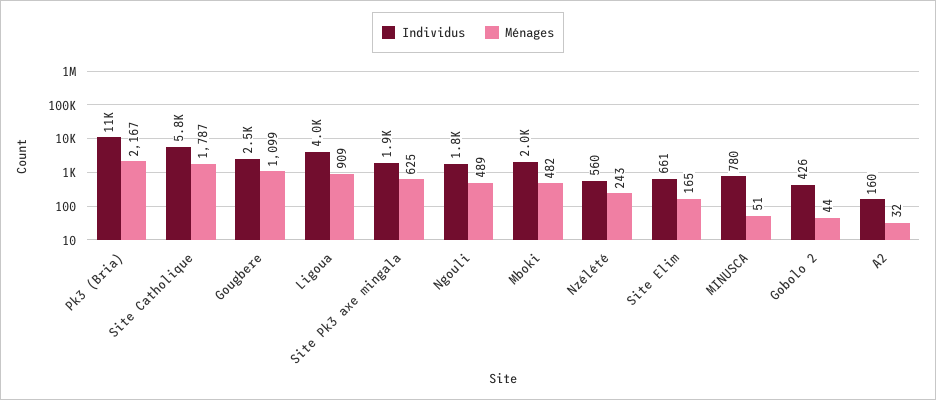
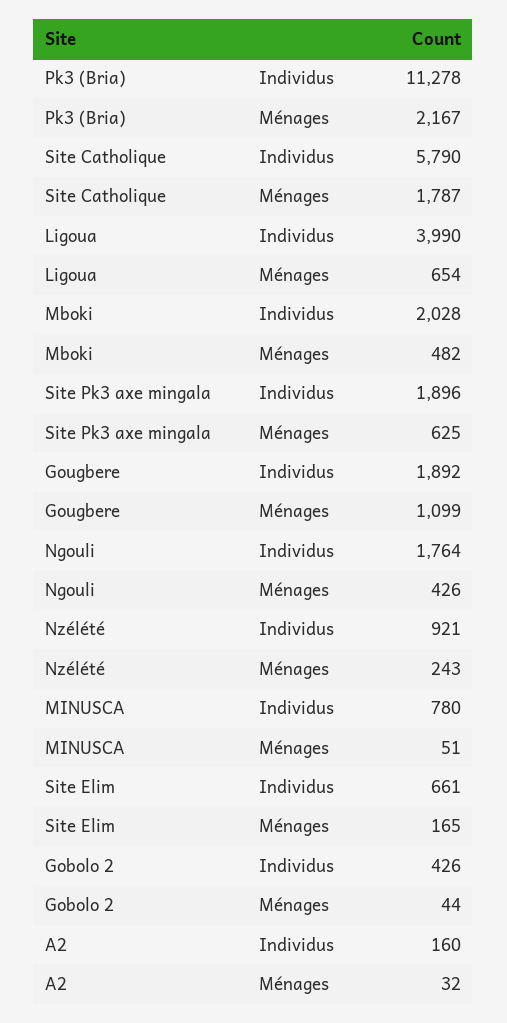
  {
    "Individus": {
      "Pk3 (Bria)": 11278,
      "Site Catholique": 5790,
-     "Gougbere": 2500,
+     "Gougbere": 1892,
      "Ligoua": 3990,
      "Site Pk3 axe mingala": 1896,
      "Ngouli": 1764,
      "Mboki": 2028,
-     "Nzélété": 560,
+     "Nzélété": 921,
      "Site Elim": 661,
      "MINUSCA": 780,
      "Gobolo 2": 426,
      "A2": 160
    },
    "Ménages": {
      "Pk3 (Bria)": 2167,
      "Site Catholique": 1787,
      "Gougbere": 1099,
-     "Ligoua": 909,
+     "Ligoua": 654,
      "Site Pk3 axe mingala": 625,
-     "Ngouli": 489,
+     "Ngouli": 426,
      "Mboki": 482,
      "Nzélété": 243,
      "Site Elim": 165,
      "MINUSCA": 51,
      "Gobolo 2": 44,
      "A2": 32
    }
  }

